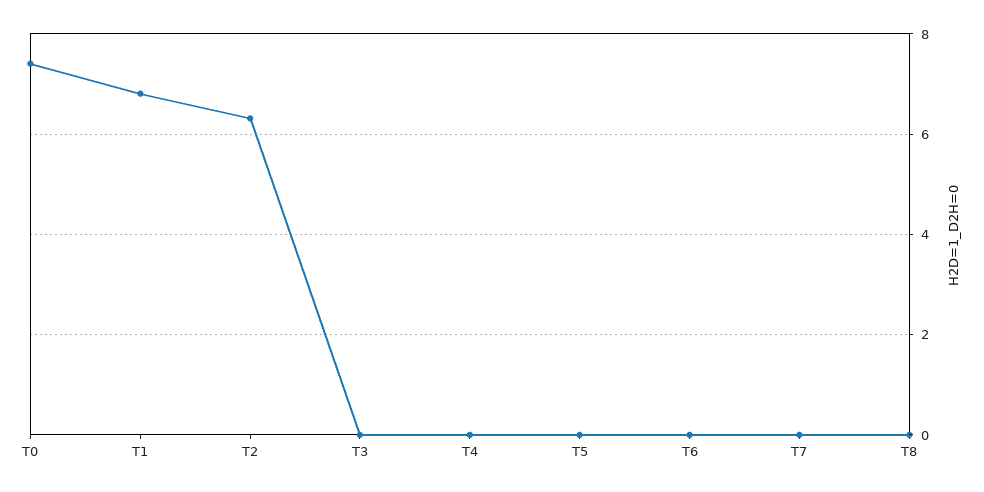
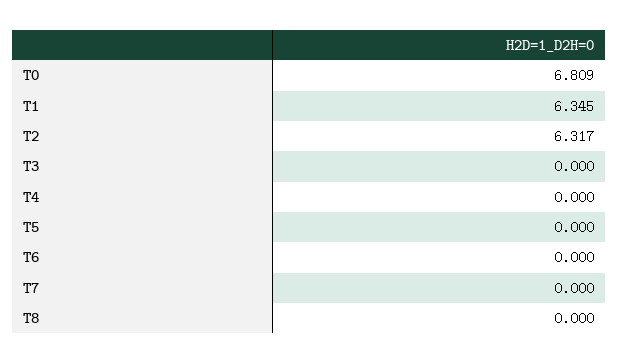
  {
-   "T0": 7.4,
+   "T0": 6.809,
-   "T1": 6.8,
+   "T1": 6.345,
    "T2": 6.317,
    "T3": 0,
    "T4": 0,
    "T5": 0,
    "T6": 0,
    "T7": 0,
    "T8": 0
  }

